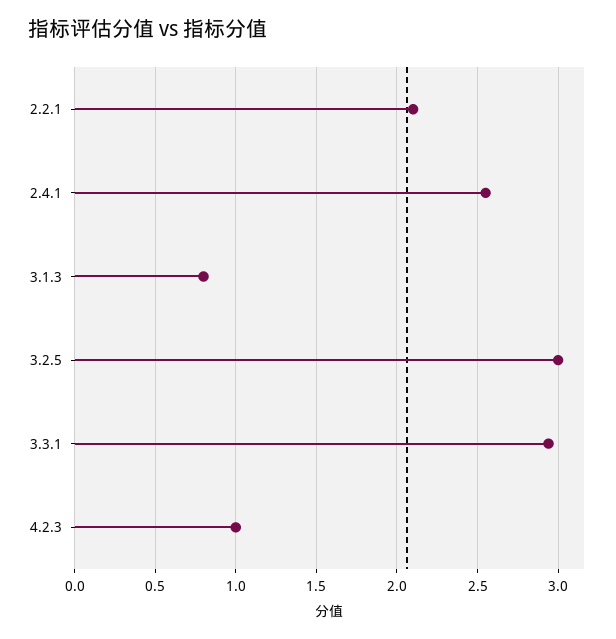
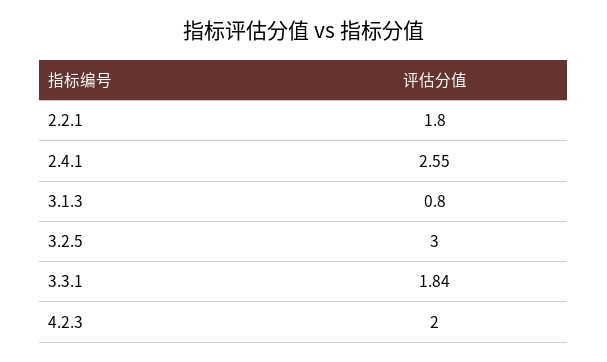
  {
-   "2.2.1": 2.1,
+   "2.2.1": 1.8,
    "2.4.1": 2.55,
    "3.1.3": 0.8,
    "3.2.5": 3,
-   "3.3.1": 2.95,
+   "3.3.1": 1.84,
-   "4.2.3": 1
+   "4.2.3": 2
  }

